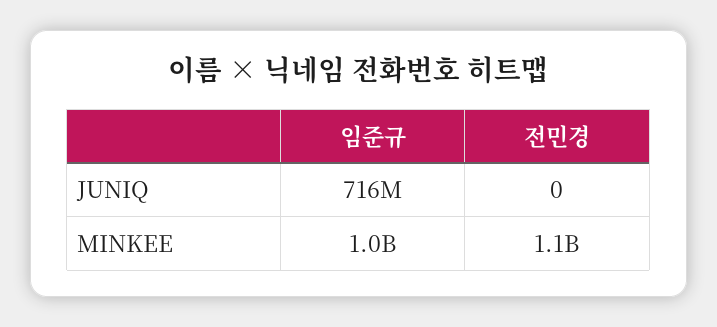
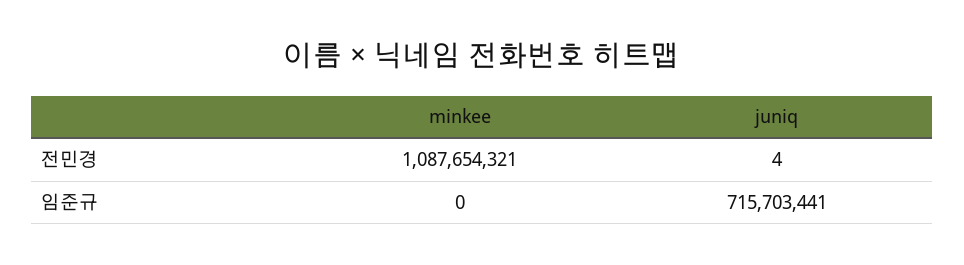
  {
    "임준규": {
      "JUNIQ": 715703441,
-     "MINKEE": 1000000000
+     "MINKEE": 0
    },
    "전민경": {
-     "JUNIQ": 0,
+     "JUNIQ": 4,
      "MINKEE": 1087654321
    }
  }

